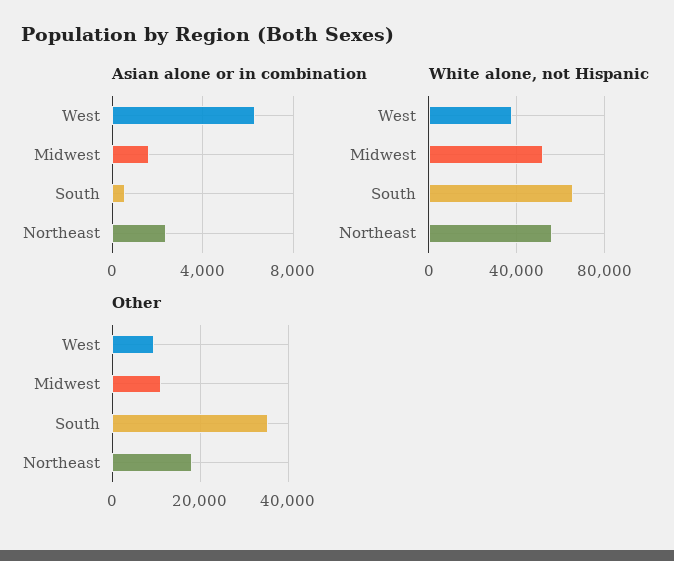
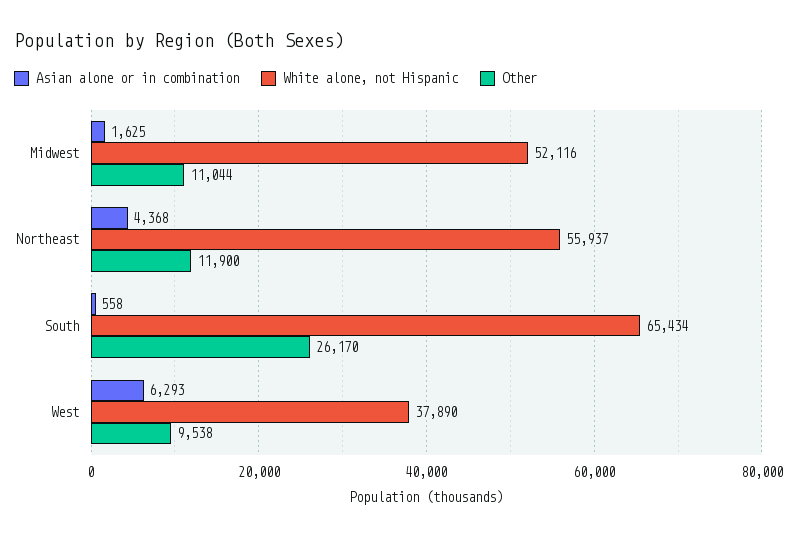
  {
    "Asian alone or in combination": {
      "West": 6293,
      "Midwest": 1625,
      "South": 558,
-     "Northeast": 2500
+     "Northeast": 4368
    },
    "White alone, not Hispanic": {
      "West": 37890,
      "Midwest": 52116,
      "South": 65434,
      "Northeast": 55937
    },
    "Other": {
      "West": 9538,
      "Midwest": 11044,
-     "South": 36000,
+     "South": 26170,
-     "Northeast": 18000
+     "Northeast": 11900
    }
  }

